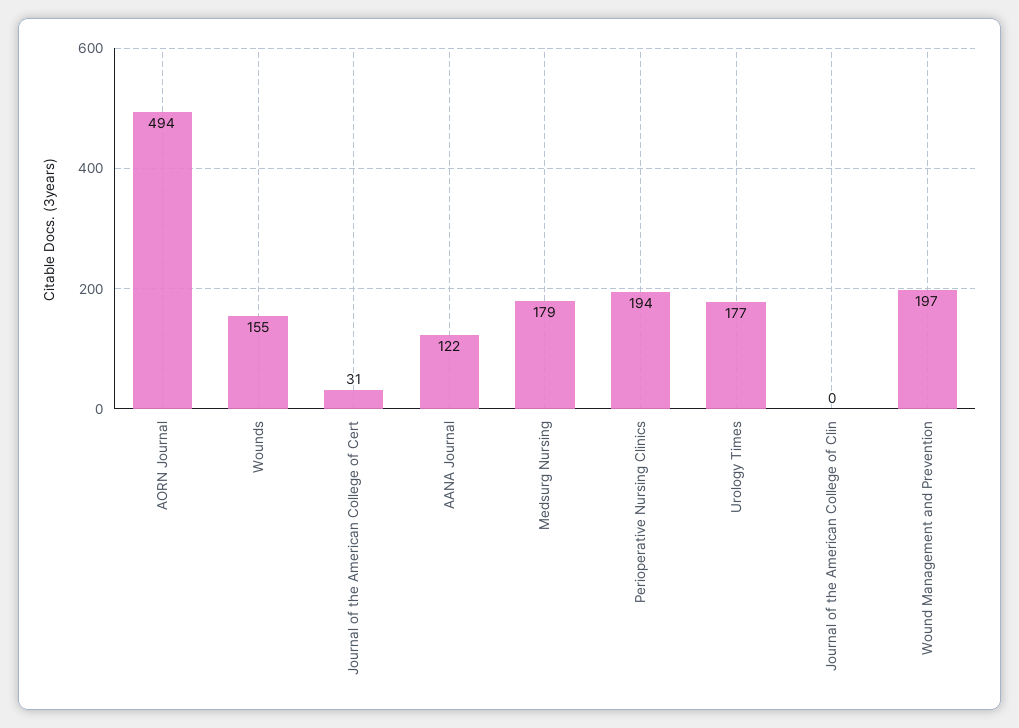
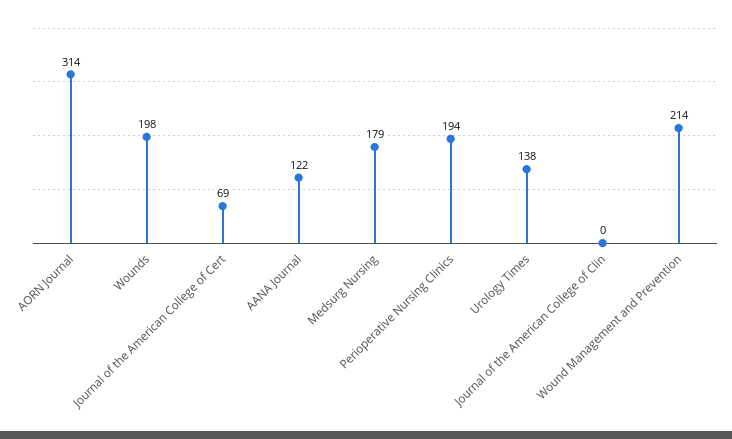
  {
-   "AORN Journal": 494,
+   "AORN Journal": 314,
-   "Wounds": 155,
+   "Wounds": 198,
-   "Journal of the American College of Cert": 31,
+   "Journal of the American College of Cert": 69,
    "AANA Journal": 122,
    "Medsurg Nursing": 179,
    "Perioperative Nursing Clinics": 194,
-   "Urology Times": 177,
+   "Urology Times": 138,
    "Journal of the American College of Clin": 0,
-   "Wound Management and Prevention": 197
+   "Wound Management and Prevention": 214
  }

